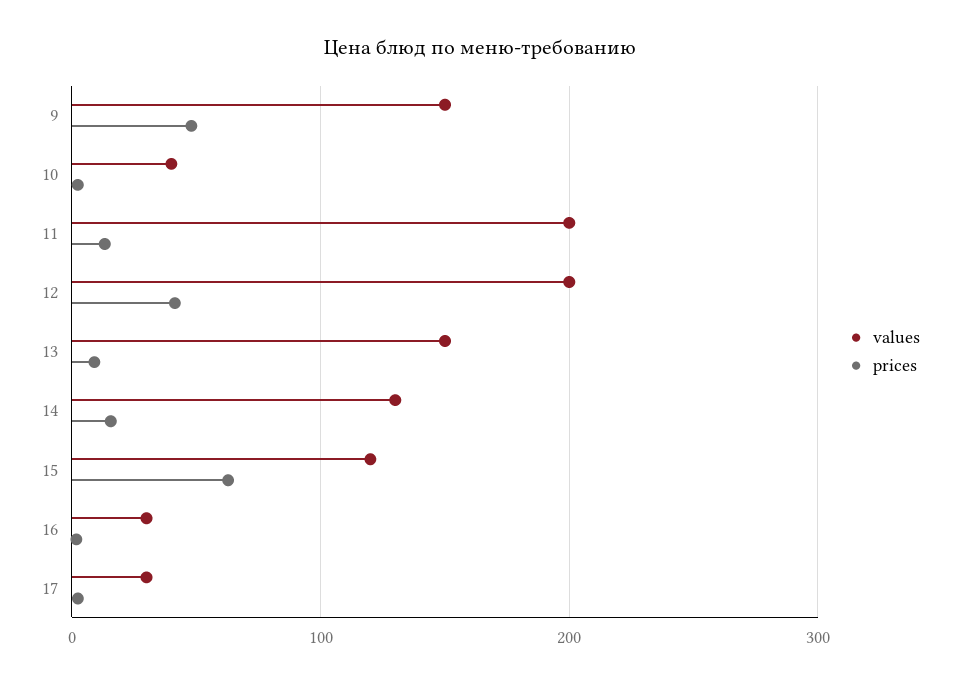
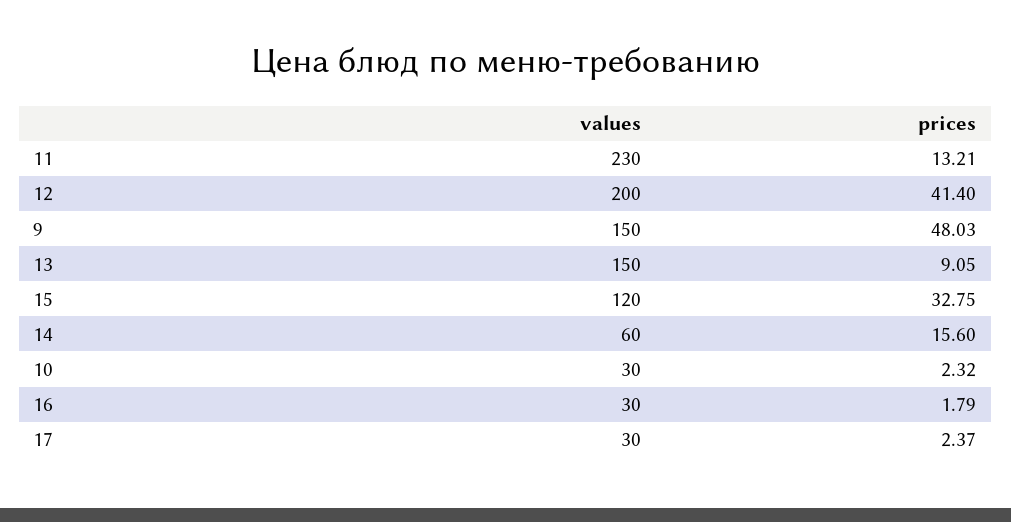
  {
    "values": {
      "9": 150,
-     "10": 40,
+     "10": 30,
-     "11": 200,
+     "11": 230,
      "12": 200,
      "13": 150,
-     "14": 130,
+     "14": 60,
      "15": 120,
      "16": 30,
      "17": 30
    },
    "prices": {
      "9": 48.03,
      "10": 2.32,
      "11": 13.21,
      "12": 41.4,
      "13": 9.05,
      "14": 15.6,
-     "15": 60,
+     "15": 32.75,
      "16": 1.79,
      "17": 2.37
    }
  }

